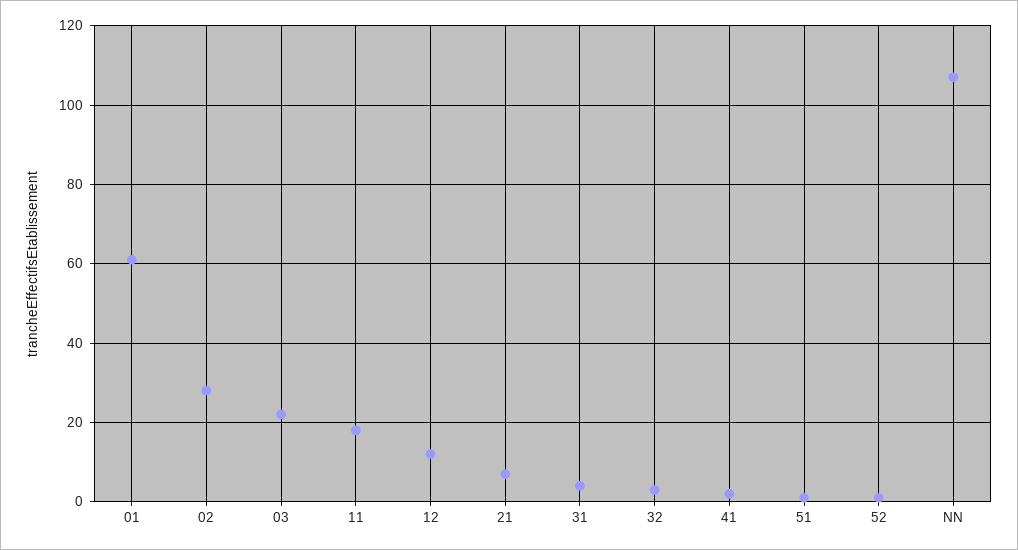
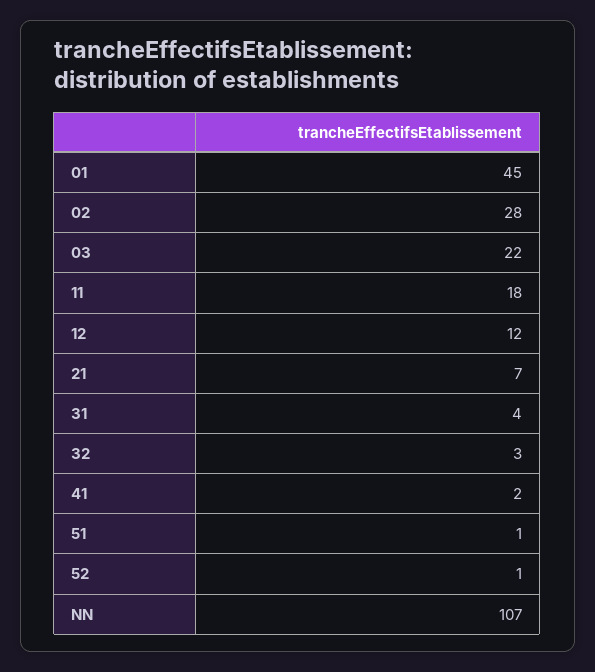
  {
-   "01": 60,
+   "01": 45,
    "02": 28,
    "03": 22,
    "11": 18,
    "12": 12,
    "21": 7,
    "31": 4,
    "32": 3,
    "41": 2,
    "51": 1,
    "52": 1,
    "NN": 107
  }

